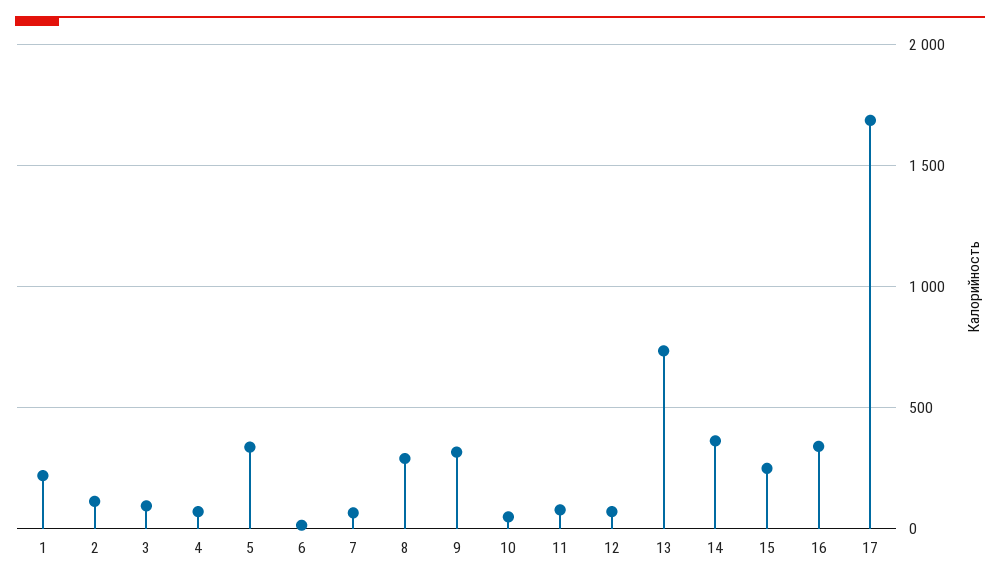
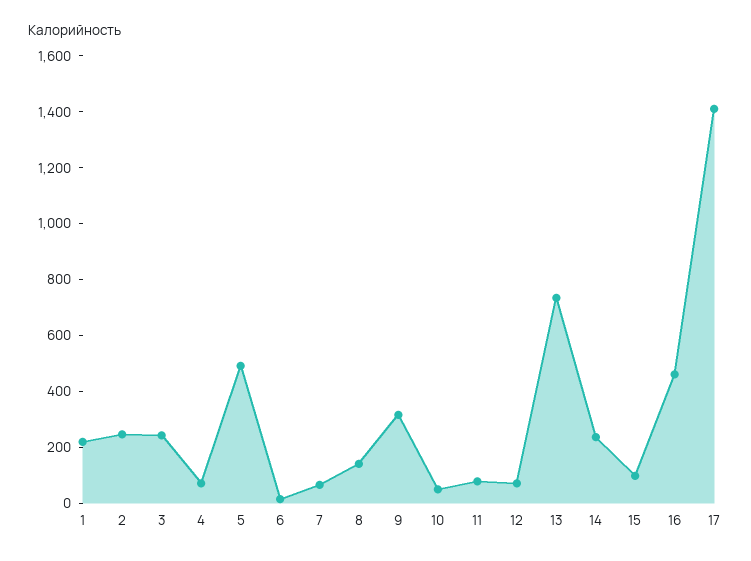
  {
    "1": 200,
-   "2": 100,
+   "2": 250,
-   "3": 100,
+   "3": 250,
    "4": 50,
-   "5": 350,
+   "5": 500,
    "6": 0,
    "7": 50,
-   "8": 300,
+   "8": 150,
    "9": 300,
    "10": 50,
    "11": 100,
    "12": 50,
    "13": 750,
-   "14": 350,
+   "14": 250,
-   "15": 250,
+   "15": 100,
-   "16": 350,
+   "16": 450,
-   "17": 1700
+   "17": 1400
  }

